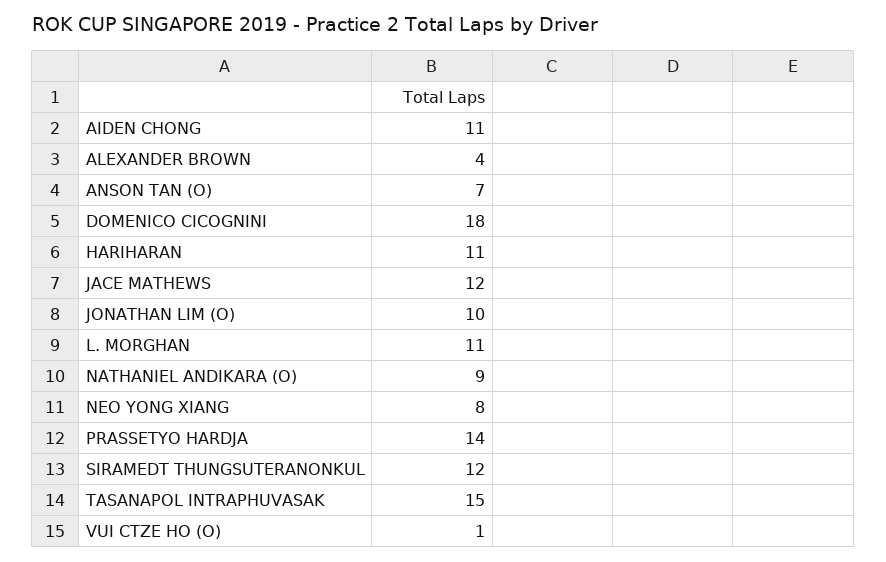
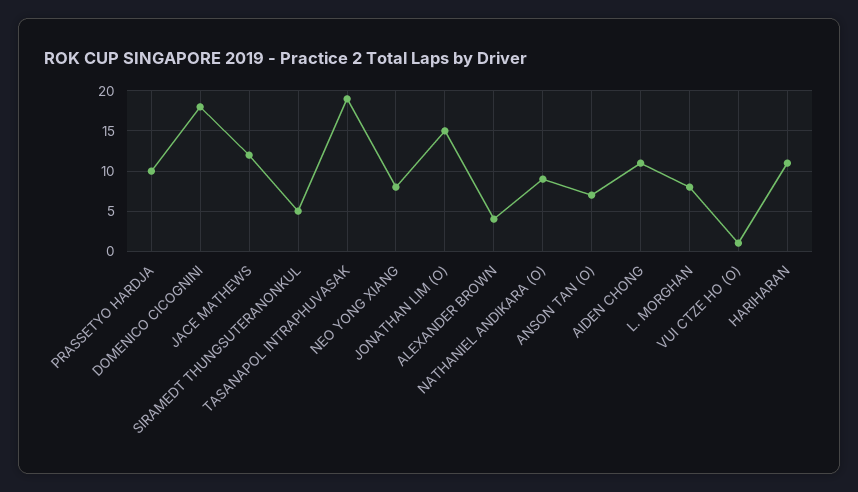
  {
    "AIDEN CHONG": 11,
    "ALEXANDER BROWN": 4,
    "ANSON TAN (O)": 7,
    "DOMENICO CICOGNINI": 18,
    "HARIHARAN": 11,
    "JACE MATHEWS": 12,
-   "JONATHAN LIM (O)": 10,
+   "JONATHAN LIM (O)": 15,
-   "L. MORGHAN": 11,
+   "L. MORGHAN": 8,
    "NATHANIEL ANDIKARA (O)": 9,
    "NEO YONG XIANG": 8,
-   "PRASSETYO HARDJA": 14,
+   "PRASSETYO HARDJA": 10,
-   "SIRAMEDT THUNGSUTERANONKUL": 12,
+   "SIRAMEDT THUNGSUTERANONKUL": 5,
-   "TASANAPOL INTRAPHUVASAK": 15,
+   "TASANAPOL INTRAPHUVASAK": 19,
    "VUI CTZE HO (O)": 1
  }

